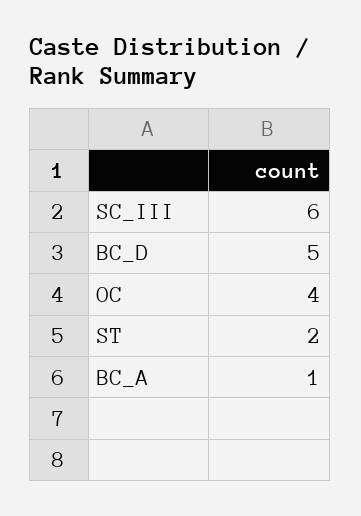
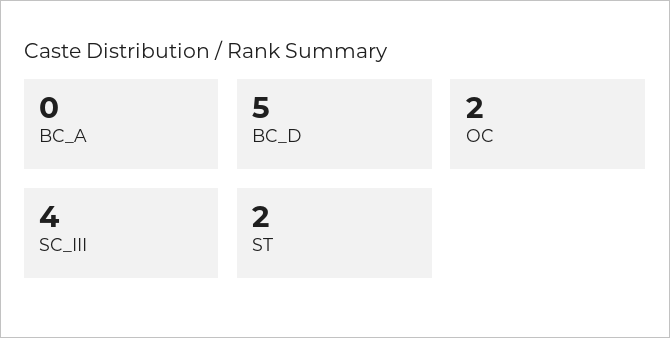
  {
-   "SC_III": 6,
+   "SC_III": 4,
    "BC_D": 5,
-   "OC": 4,
+   "OC": 2,
    "ST": 2,
-   "BC_A": 1
+   "BC_A": 0
  }

